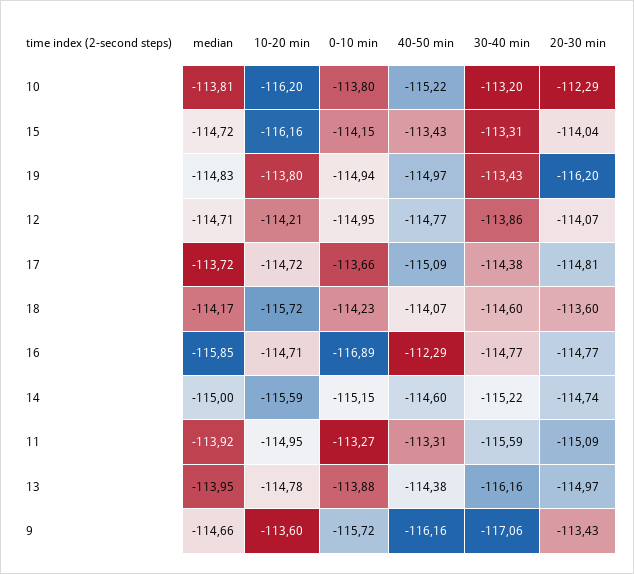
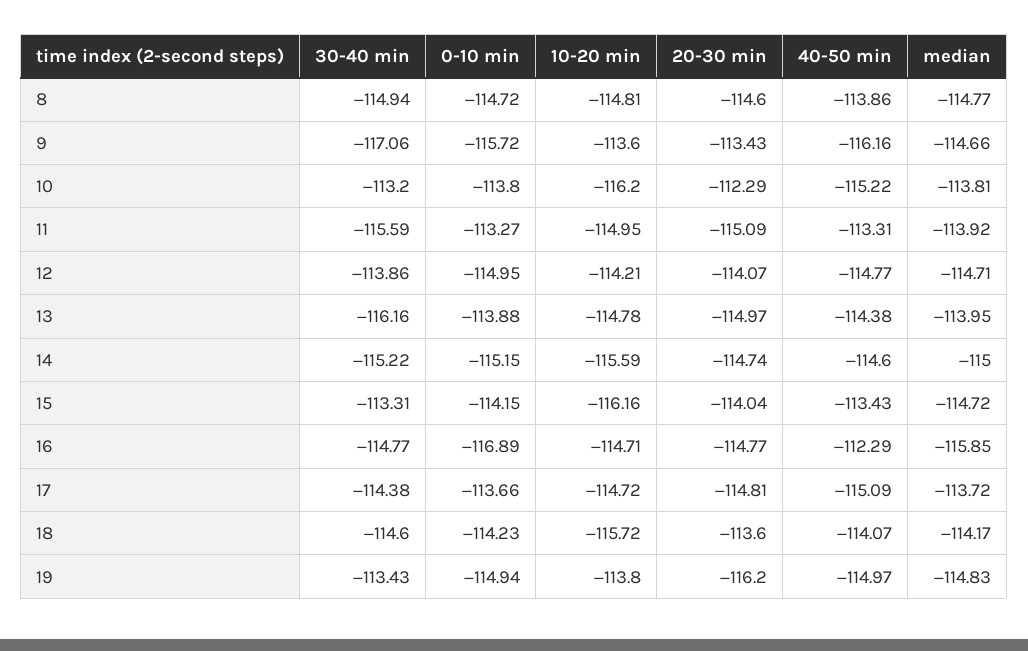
  {
    "median": {
      "10": -113.81,
      "15": -114.72,
      "19": -114.83,
      "12": -114.71,
      "17": -113.72,
      "18": -114.17,
      "16": -115.85,
      "14": -115,
      "11": -113.92,
      "13": -113.95,
-     "9": -114.66
+     "9": -114.66,
+     "8": -114.77
    },
    "10-20 min": {
      "10": -116.2,
      "15": -116.16,
      "19": -113.8,
      "12": -114.21,
      "17": -114.72,
      "18": -115.72,
      "16": -114.71,
      "14": -115.59,
      "11": -114.95,
      "13": -114.78,
-     "9": -113.6
+     "9": -113.6,
+     "8": -114.81
    },
    "0-10 min": {
      "10": -113.8,
      "15": -114.15,
      "19": -114.94,
      "12": -114.95,
      "17": -113.66,
      "18": -114.23,
      "16": -116.89,
      "14": -115.15,
      "11": -113.27,
      "13": -113.88,
-     "9": -115.72
+     "9": -115.72,
+     "8": -114.72
    },
    "40-50 min": {
      "10": -115.22,
      "15": -113.43,
      "19": -114.97,
      "12": -114.77,
      "17": -115.09,
      "18": -114.07,
      "16": -112.29,
      "14": -114.6,
      "11": -113.31,
      "13": -114.38,
-     "9": -116.16
+     "9": -116.16,
+     "8": -113.86
    },
    "30-40 min": {
      "10": -113.2,
      "15": -113.31,
      "19": -113.43,
      "12": -113.86,
      "17": -114.38,
      "18": -114.6,
      "16": -114.77,
      "14": -115.22,
      "11": -115.59,
      "13": -116.16,
-     "9": -117.06
+     "9": -117.06,
+     "8": -114.94
    },
    "20-30 min": {
      "10": -112.29,
      "15": -114.04,
      "19": -116.2,
      "12": -114.07,
      "17": -114.81,
      "18": -113.6,
      "16": -114.77,
      "14": -114.74,
      "11": -115.09,
      "13": -114.97,
-     "9": -113.43
+     "9": -113.43,
+     "8": -114.6
    }
  }

